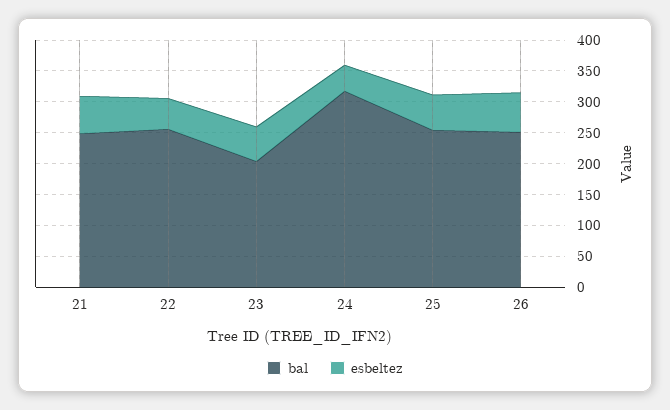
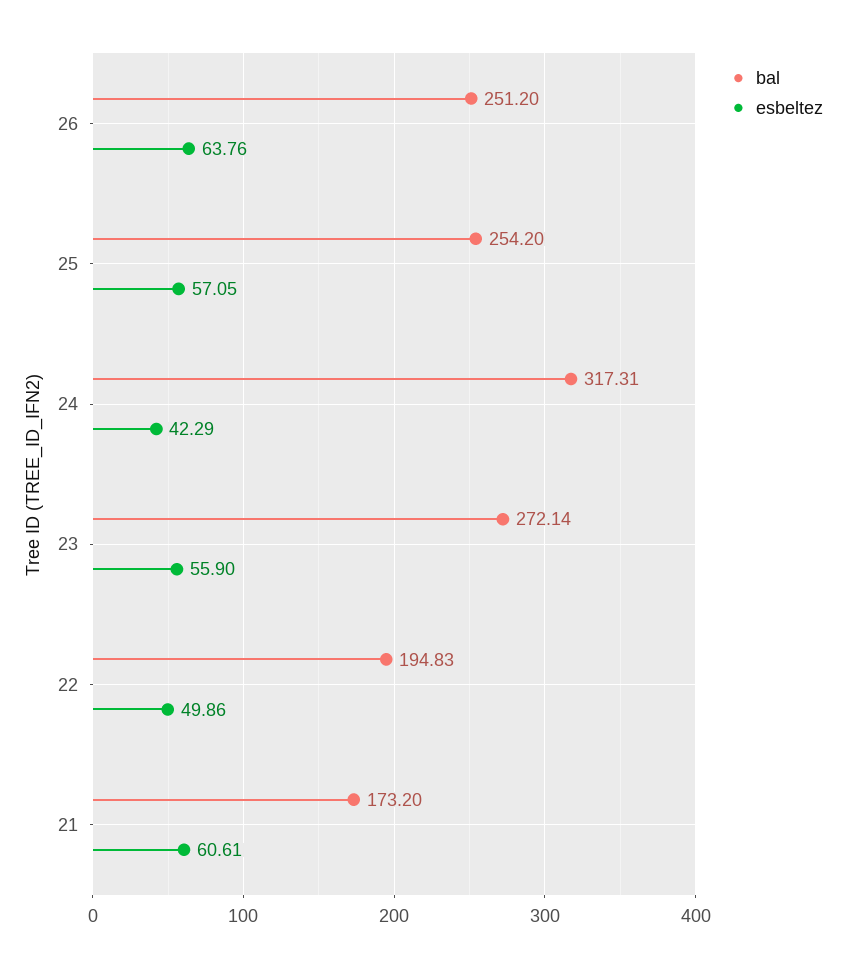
  {
    "bal": {
-     "21": 250,
+     "21": 173.2,
-     "22": 250,
+     "22": 194.83,
-     "23": 200,
+     "23": 272.14,
      "24": 317.31,
      "25": 254.2,
      "26": 251.2
    },
    "esbeltez": {
      "21": 60.61,
      "22": 49.86,
      "23": 55.9,
      "24": 42.29,
      "25": 57.05,
      "26": 63.76
    }
  }

